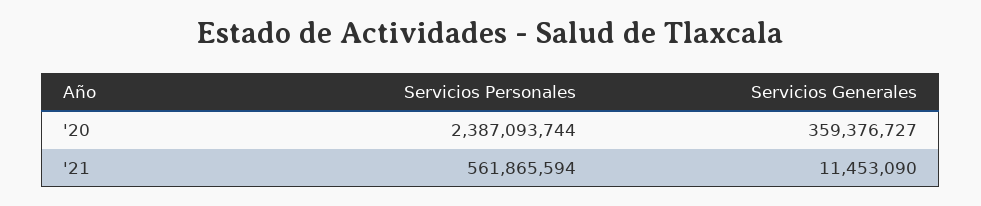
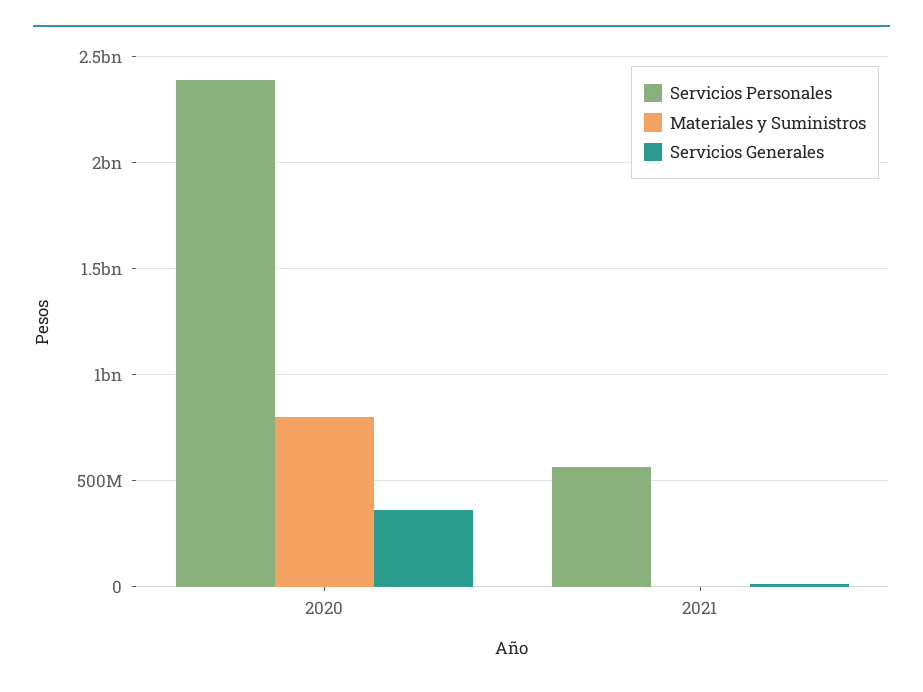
  {
    "Servicios Personales": {
      "'20": 2387093744,
      "'21": 561865594
    },
    "Servicios Generales": {
      "'20": 359376727,
      "'21": 11453090
-   }
+   },
+   "Materiales y Suministros": {
+     "'20": 800000000,
+     "'21": 0
+   }
  }

